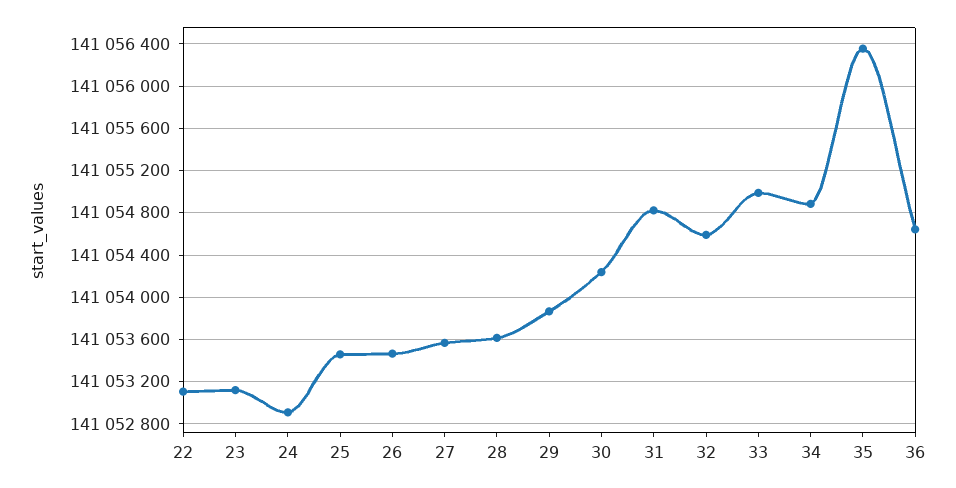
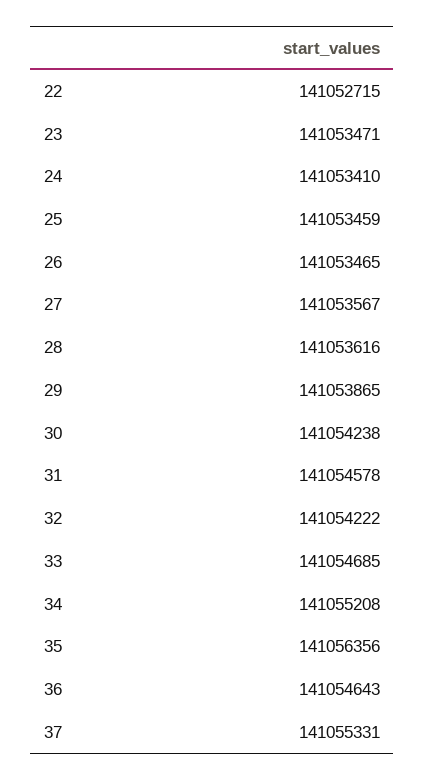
  {
-   "22": 141053100,
+   "22": 141052715,
-   "23": 141053100,
+   "23": 141053471,
-   "24": 141052900,
+   "24": 141053410,
    "25": 141053459,
    "26": 141053465,
    "27": 141053567,
    "28": 141053616,
    "29": 141053865,
    "30": 141054238,
-   "31": 141054800,
+   "31": 141054578,
-   "32": 141054600,
+   "32": 141054222,
-   "33": 141055000,
+   "33": 141054685,
-   "34": 141054900,
+   "34": 141055208,
    "35": 141056356,
-   "36": 141054643
+   "36": 141054643,
+   "37": 141055331
  }

